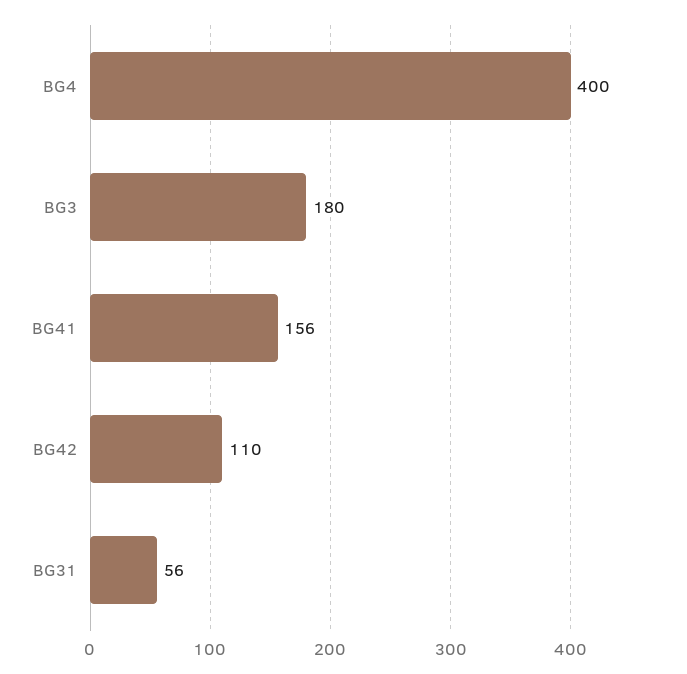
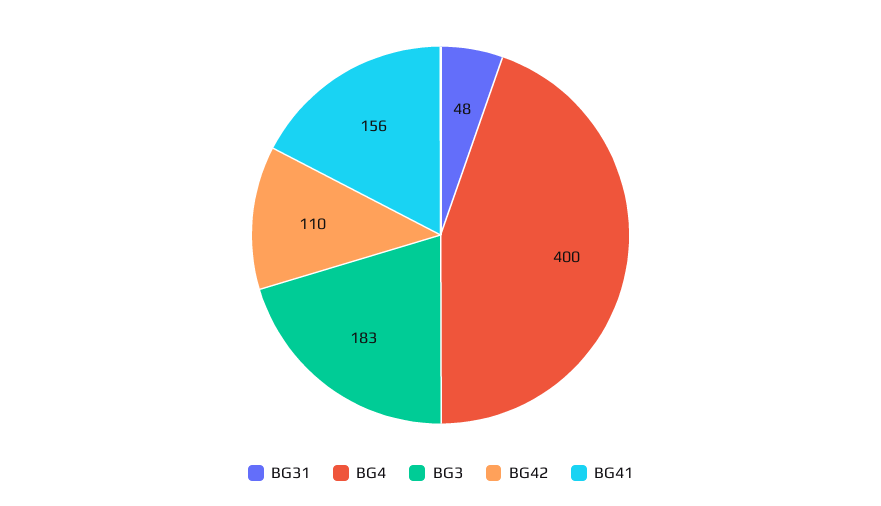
  {
    "BG4": 400,
-   "BG3": 180,
+   "BG3": 183,
    "BG41": 156,
    "BG42": 110,
-   "BG31": 56
+   "BG31": 48
  }

